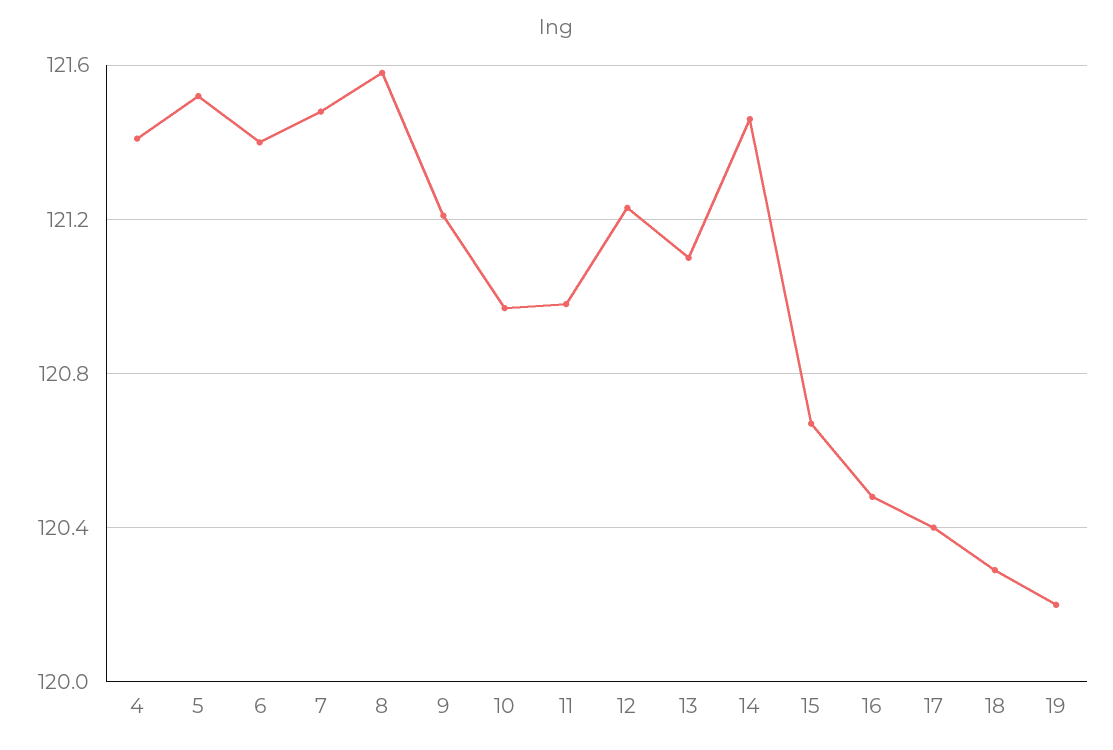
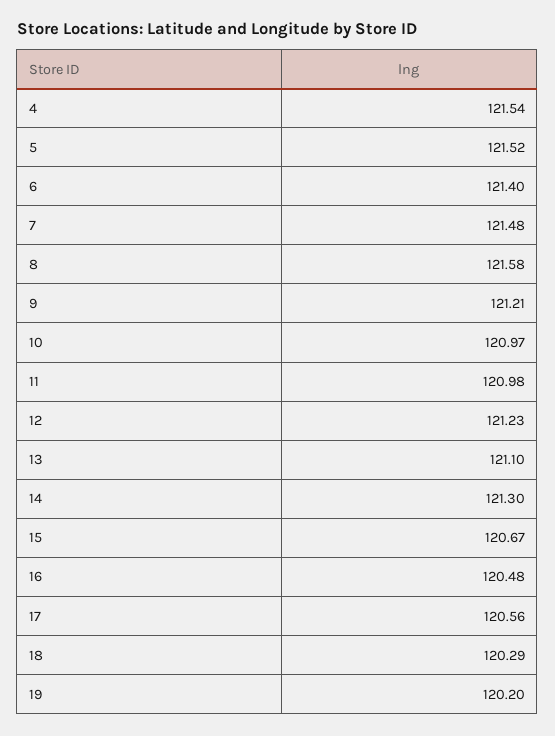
  {
-   "4": 121.4,
+   "4": 121.54,
    "5": 121.52,
    "6": 121.4,
    "7": 121.48,
    "8": 121.58,
    "9": 121.21,
    "10": 120.97,
    "11": 120.98,
    "12": 121.23,
    "13": 121.1,
-   "14": 121.45,
+   "14": 121.3,
    "15": 120.67,
    "16": 120.48,
-   "17": 120.4,
+   "17": 120.56,
    "18": 120.29,
    "19": 120.2
  }

